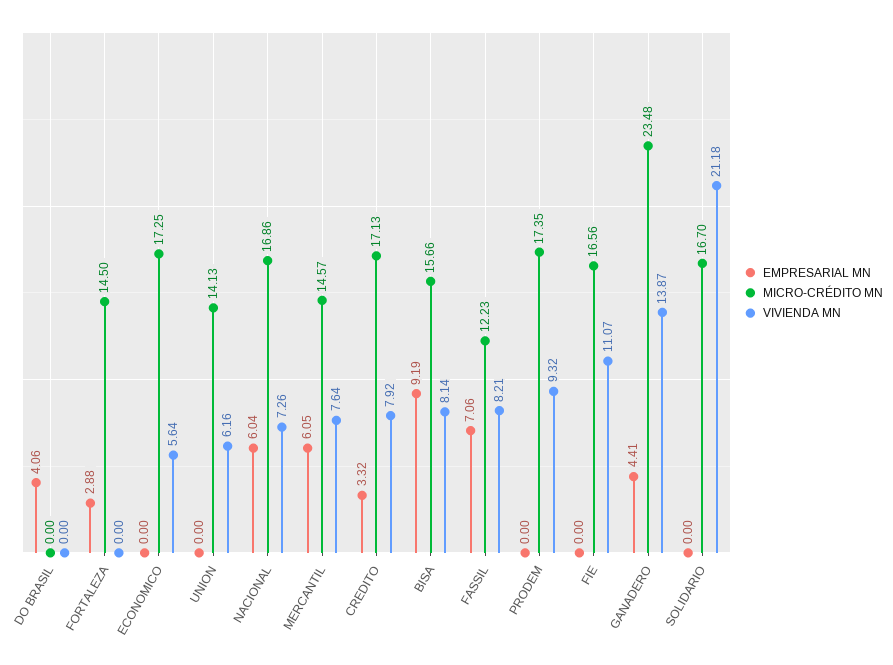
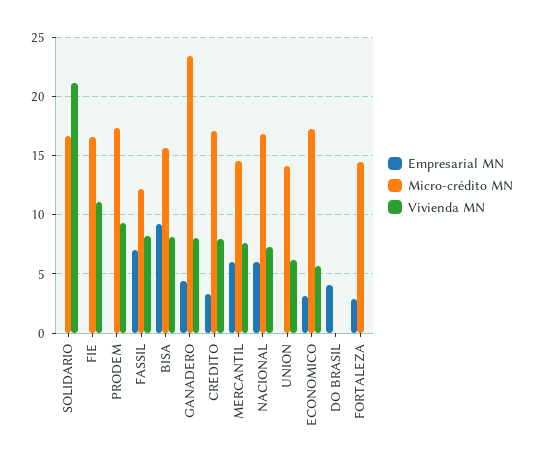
  {
    "EMPRESARIAL MN": {
      "DO BRASIL": 4.06,
      "FORTALEZA": 2.88,
-     "ECONOMICO": 0,
+     "ECONOMICO": 3,
      "UNION": 0,
      "NACIONAL": 6.04,
      "MERCANTIL": 6.05,
      "CREDITO": 3.32,
      "BISA": 9.19,
      "FASSIL": 7.06,
      "PRODEM": 0,
      "FIE": 0,
      "GANADERO": 4.41,
      "SOLIDARIO": 0
    },
    "MICRO-CRÉDITO MN": {
      "DO BRASIL": 0,
      "FORTALEZA": 14.5,
      "ECONOMICO": 17.25,
      "UNION": 14.13,
      "NACIONAL": 16.86,
      "MERCANTIL": 14.57,
      "CREDITO": 17.13,
      "BISA": 15.66,
      "FASSIL": 12.23,
      "PRODEM": 17.35,
      "FIE": 16.56,
      "GANADERO": 23.48,
      "SOLIDARIO": 16.7
    },
    "VIVIENDA MN": {
      "DO BRASIL": 0,
      "FORTALEZA": 0,
      "ECONOMICO": 5.64,
      "UNION": 6.16,
      "NACIONAL": 7.26,
      "MERCANTIL": 7.64,
      "CREDITO": 7.92,
      "BISA": 8.14,
      "FASSIL": 8.21,
      "PRODEM": 9.32,
      "FIE": 11.07,
-     "GANADERO": 13.87,
+     "GANADERO": 8,
      "SOLIDARIO": 21.18
    }
  }

